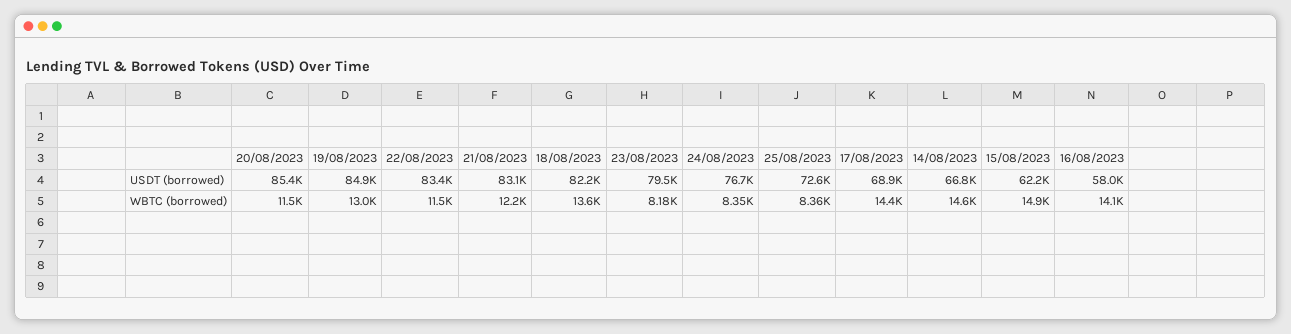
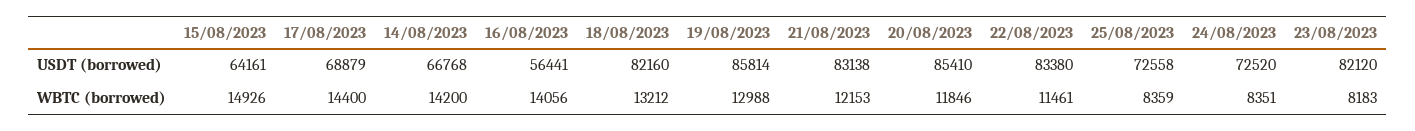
  {
    "20/08/2023": {
      "USDT (borrowed)": 85410,
-     "WBTC (borrowed)": 11500
+     "WBTC (borrowed)": 11846
    },
    "19/08/2023": {
-     "USDT (borrowed)": 84900,
+     "USDT (borrowed)": 85814,
      "WBTC (borrowed)": 12988
    },
    "22/08/2023": {
      "USDT (borrowed)": 83380,
      "WBTC (borrowed)": 11461
    },
    "21/08/2023": {
      "USDT (borrowed)": 83138,
      "WBTC (borrowed)": 12153
    },
    "18/08/2023": {
      "USDT (borrowed)": 82160,
-     "WBTC (borrowed)": 13600
+     "WBTC (borrowed)": 13212
    },
    "23/08/2023": {
-     "USDT (borrowed)": 79500,
+     "USDT (borrowed)": 82120,
      "WBTC (borrowed)": 8183
    },
    "24/08/2023": {
-     "USDT (borrowed)": 76700,
+     "USDT (borrowed)": 72520,
      "WBTC (borrowed)": 8351
    },
    "25/08/2023": {
      "USDT (borrowed)": 72558,
      "WBTC (borrowed)": 8359
    },
    "17/08/2023": {
      "USDT (borrowed)": 68879,
      "WBTC (borrowed)": 14400
    },
    "14/08/2023": {
      "USDT (borrowed)": 66768,
-     "WBTC (borrowed)": 14600
+     "WBTC (borrowed)": 14200
    },
    "15/08/2023": {
-     "USDT (borrowed)": 62200,
+     "USDT (borrowed)": 64161,
      "WBTC (borrowed)": 14926
    },
    "16/08/2023": {
-     "USDT (borrowed)": 58000,
+     "USDT (borrowed)": 56441,
      "WBTC (borrowed)": 14056
    }
  }

